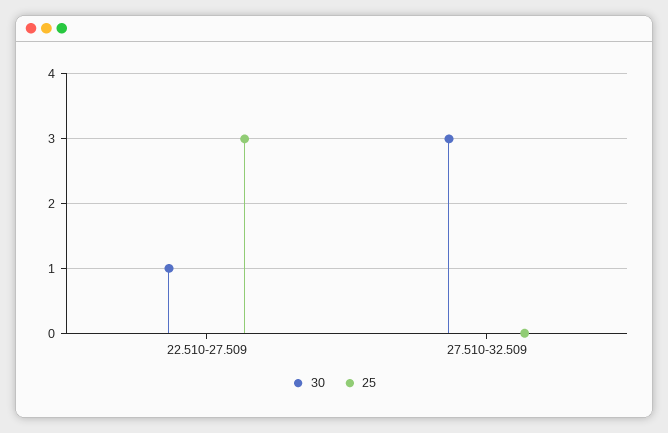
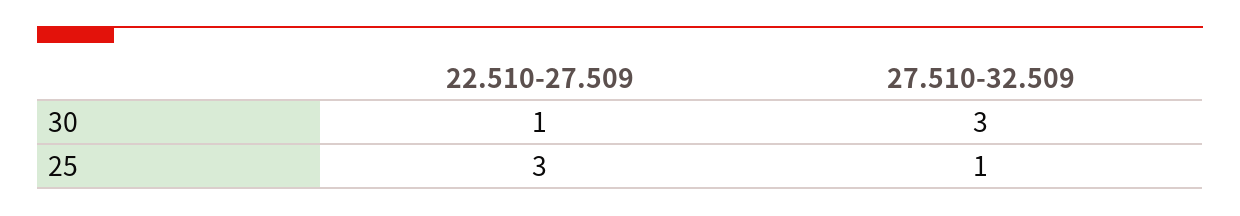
  {
    "30": {
      "22.510-27.509": 1,
      "27.510-32.509": 3
    },
    "25": {
      "22.510-27.509": 3,
-     "27.510-32.509": 0
+     "27.510-32.509": 1
    }
  }

